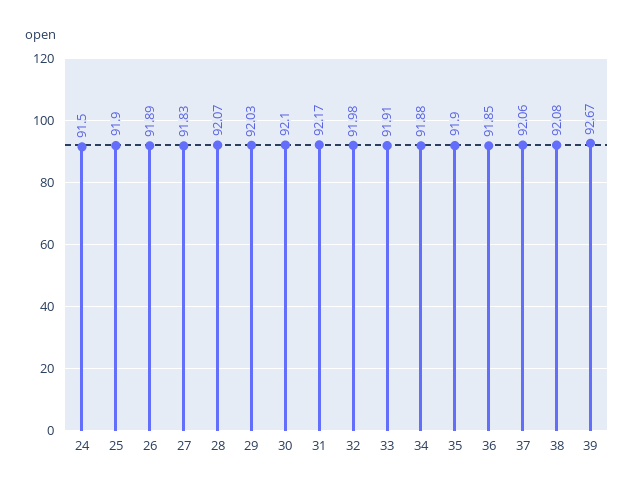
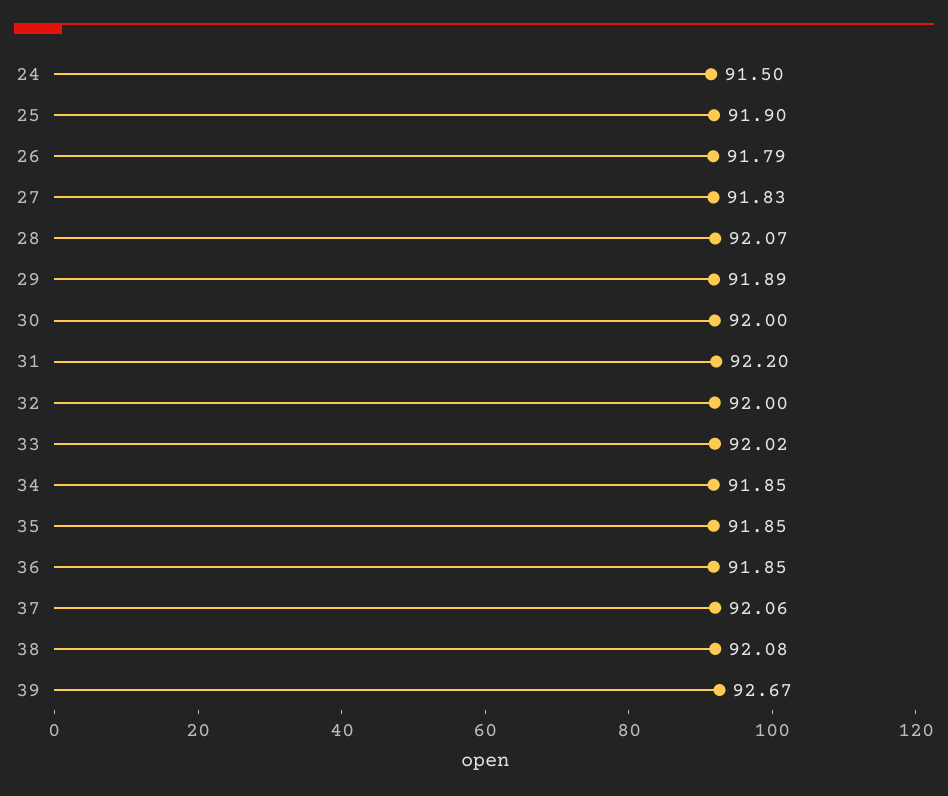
  {
    "24": 91.5,
    "25": 91.9,
-   "26": 91.89,
+   "26": 91.79,
    "27": 91.83,
    "28": 92.07,
-   "29": 92.03,
+   "29": 91.89,
-   "30": 92.1,
+   "30": 92,
-   "31": 92.17,
+   "31": 92.2,
-   "32": 91.98,
+   "32": 92,
-   "33": 91.91,
+   "33": 92.02,
-   "34": 91.88,
+   "34": 91.85,
-   "35": 91.9,
+   "35": 91.85,
    "36": 91.85,
    "37": 92.06,
    "38": 92.08,
    "39": 92.67
  }

